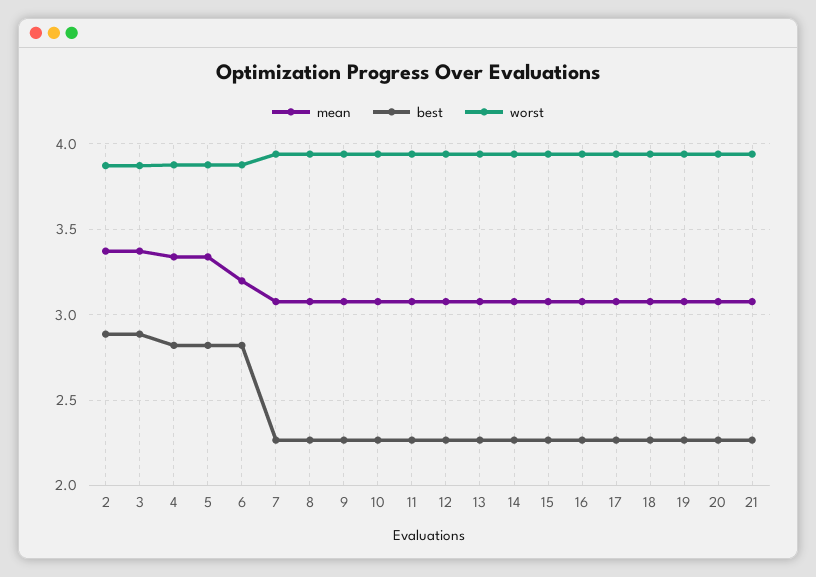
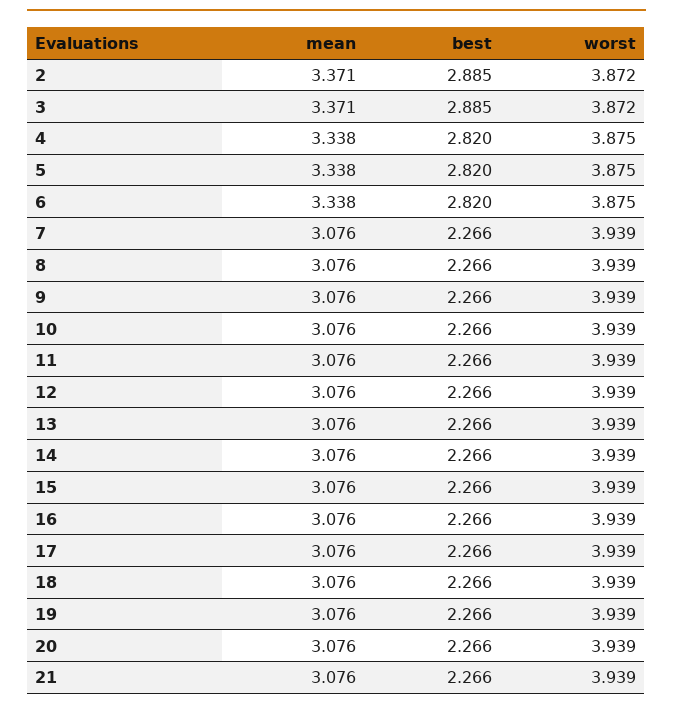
  {
    "mean": {
      "2": 3.371,
      "3": 3.371,
      "4": 3.338,
      "5": 3.338,
-     "6": 3.2,
+     "6": 3.338,
      "7": 3.076,
      "8": 3.076,
      "9": 3.076,
      "10": 3.076,
      "11": 3.076,
      "12": 3.076,
      "13": 3.076,
      "14": 3.076,
      "15": 3.076,
      "16": 3.076,
      "17": 3.076,
      "18": 3.076,
      "19": 3.076,
      "20": 3.076,
      "21": 3.076
    },
    "best": {
      "2": 2.885,
      "3": 2.885,
      "4": 2.82,
      "5": 2.82,
      "6": 2.82,
      "7": 2.266,
      "8": 2.266,
      "9": 2.266,
      "10": 2.266,
      "11": 2.266,
      "12": 2.266,
      "13": 2.266,
      "14": 2.266,
      "15": 2.266,
      "16": 2.266,
      "17": 2.266,
      "18": 2.266,
      "19": 2.266,
      "20": 2.266,
      "21": 2.266
    },
    "worst": {
      "2": 3.872,
      "3": 3.872,
      "4": 3.875,
      "5": 3.875,
      "6": 3.875,
      "7": 3.939,
      "8": 3.939,
      "9": 3.939,
      "10": 3.939,
      "11": 3.939,
      "12": 3.939,
      "13": 3.939,
      "14": 3.939,
      "15": 3.939,
      "16": 3.939,
      "17": 3.939,
      "18": 3.939,
      "19": 3.939,
      "20": 3.939,
      "21": 3.939
    }
  }

